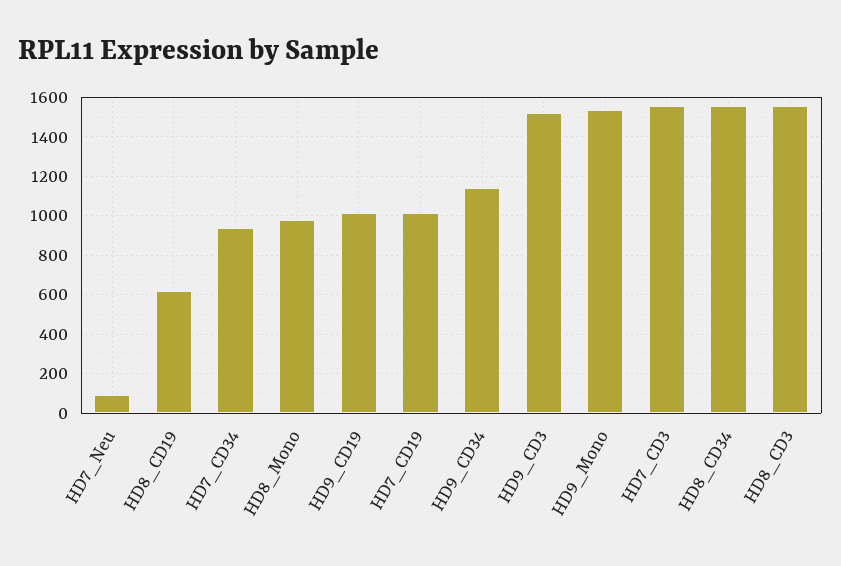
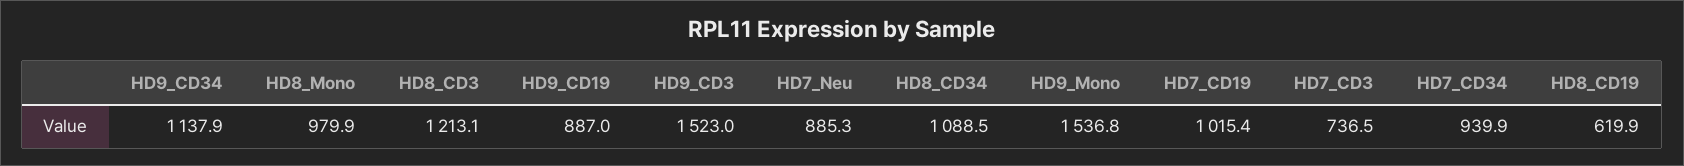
  {
-   "HD7_Neu": 100,
+   "HD7_Neu": 885.3,
    "HD8_CD19": 619.9,
    "HD7_CD34": 939.9,
    "HD8_Mono": 979.9,
-   "HD9_CD19": 1000,
+   "HD9_CD19": 887,
    "HD7_CD19": 1015.4,
    "HD9_CD34": 1137.9,
    "HD9_CD3": 1523,
    "HD9_Mono": 1536.8,
-   "HD7_CD3": 1550,
+   "HD7_CD3": 736.5,
-   "HD8_CD34": 1550,
+   "HD8_CD34": 1088.5,
-   "HD8_CD3": 1550
+   "HD8_CD3": 1213.1
  }

